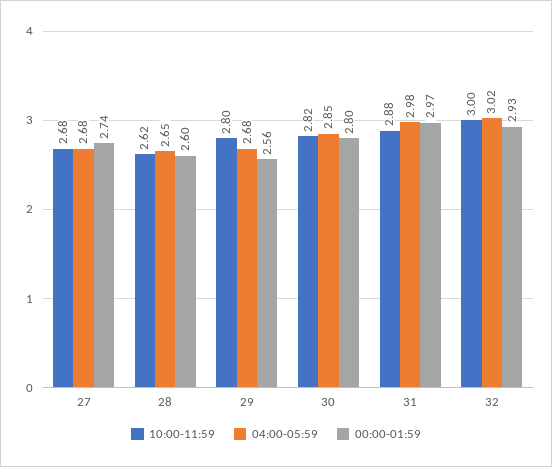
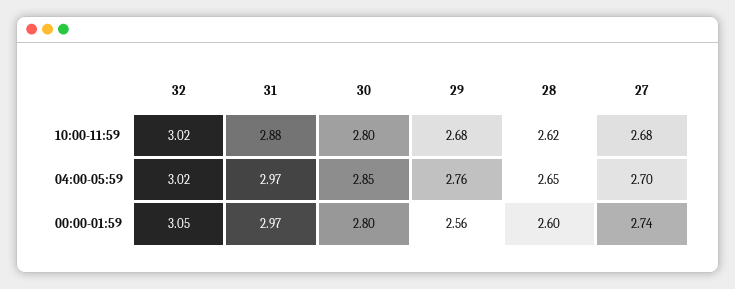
  {
    "10:00-11:59": {
      "27": 2.68,
      "28": 2.62,
-     "29": 2.8,
+     "29": 2.68,
-     "30": 2.82,
+     "30": 2.8,
      "31": 2.88,
-     "32": 3
+     "32": 3.02
    },
    "04:00-05:59": {
-     "27": 2.68,
+     "27": 2.7,
      "28": 2.65,
-     "29": 2.68,
+     "29": 2.76,
      "30": 2.85,
-     "31": 2.98,
+     "31": 2.97,
      "32": 3.02
    },
    "00:00-01:59": {
      "27": 2.74,
      "28": 2.6,
      "29": 2.56,
      "30": 2.8,
      "31": 2.97,
-     "32": 2.93
+     "32": 3.05
    }
  }

